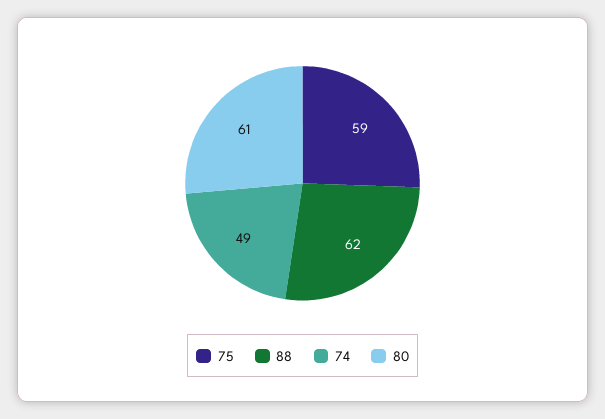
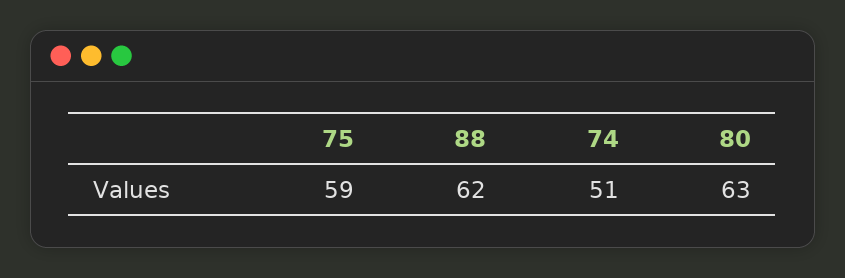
  {
    "75": 59,
    "88": 62,
-   "74": 49,
+   "74": 51,
-   "80": 61
+   "80": 63
  }

